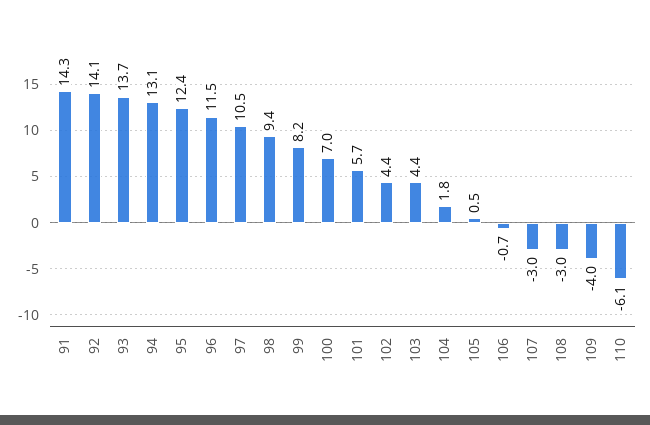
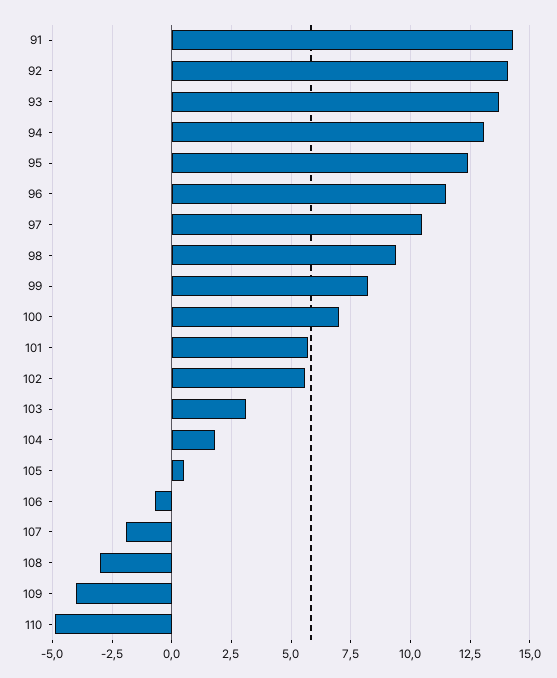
  {
    "91": 14.3,
    "92": 14.1,
    "93": 13.7,
    "94": 13.1,
    "95": 12.4,
    "96": 11.5,
    "97": 10.5,
    "98": 9.4,
    "99": 8.2,
    "100": 7,
    "101": 5.7,
-   "102": 4.4,
+   "102": 5.5,
-   "103": 4.4,
+   "103": 3,
    "104": 1.8,
    "105": 0.5,
    "106": -0.7,
-   "107": -3,
+   "107": -2,
    "108": -3,
    "109": -4,
-   "110": -6.1
+   "110": -5
  }

